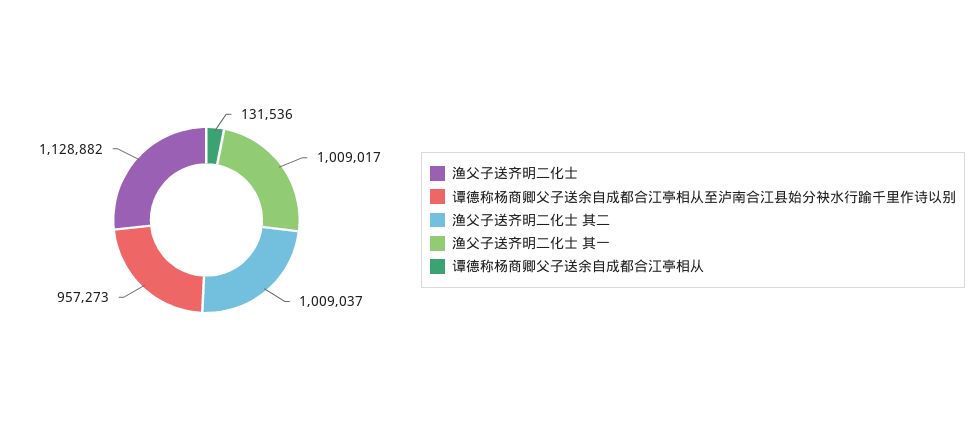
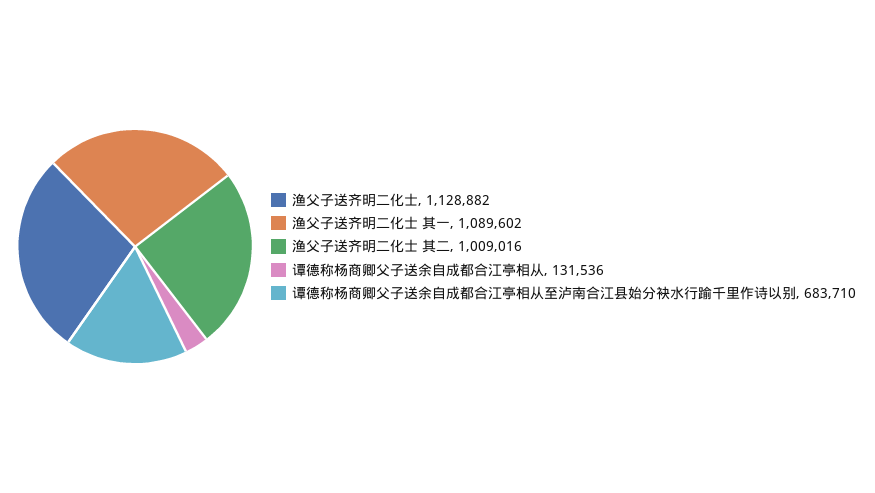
  {
    "渔父子送齐明二化士": 1128882,
-   "谭德称杨商卿父子送余自成都合江亭相从至泸南合江县始分袂水行踰千里作诗以别": 957273,
+   "谭德称杨商卿父子送余自成都合江亭相从至泸南合江县始分袂水行踰千里作诗以别": 683710,
-   "渔父子送齐明二化士 其二": 1009037,
+   "渔父子送齐明二化士 其二": 1009016,
-   "渔父子送齐明二化士 其一": 1009017,
+   "渔父子送齐明二化士 其一": 1089602,
    "谭德称杨商卿父子送余自成都合江亭相从": 131536
  }

